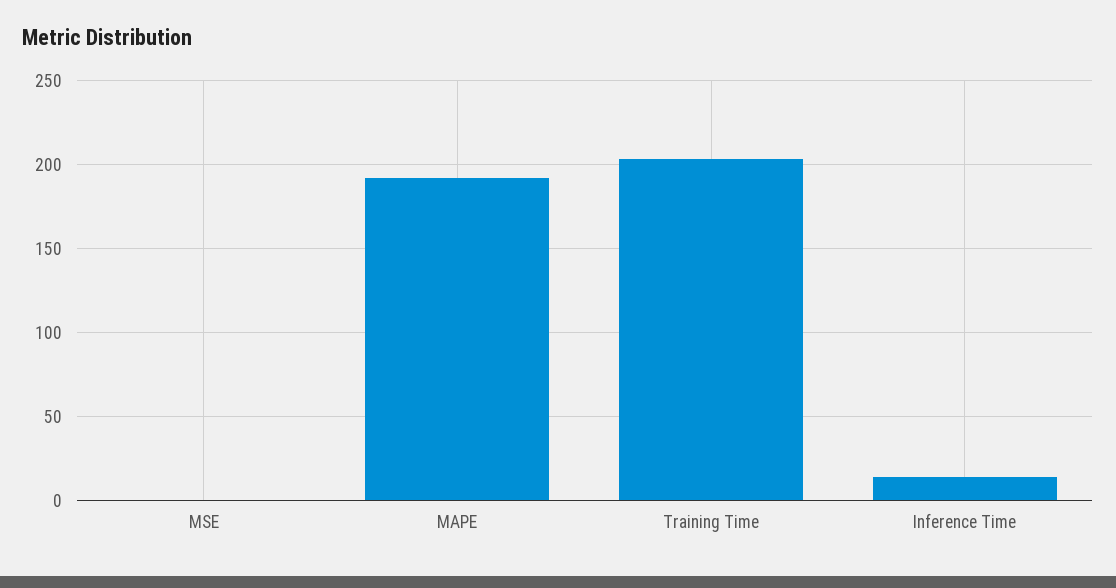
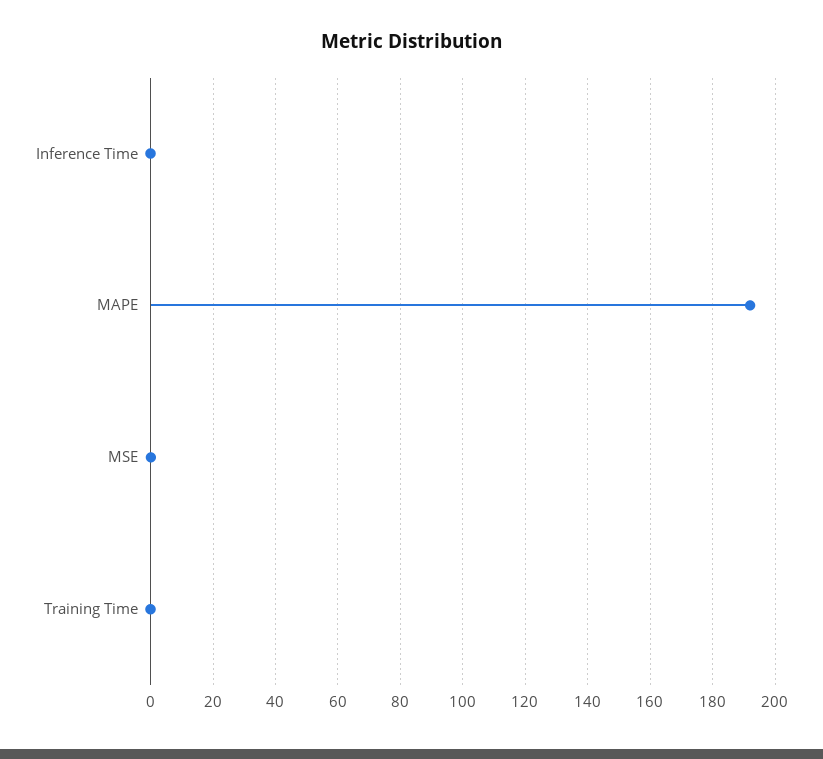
  {
    "MSE": 0,
    "MAPE": 192,
-   "Training Time": 205,
+   "Training Time": 0,
-   "Inference Time": 15
+   "Inference Time": 0
  }

